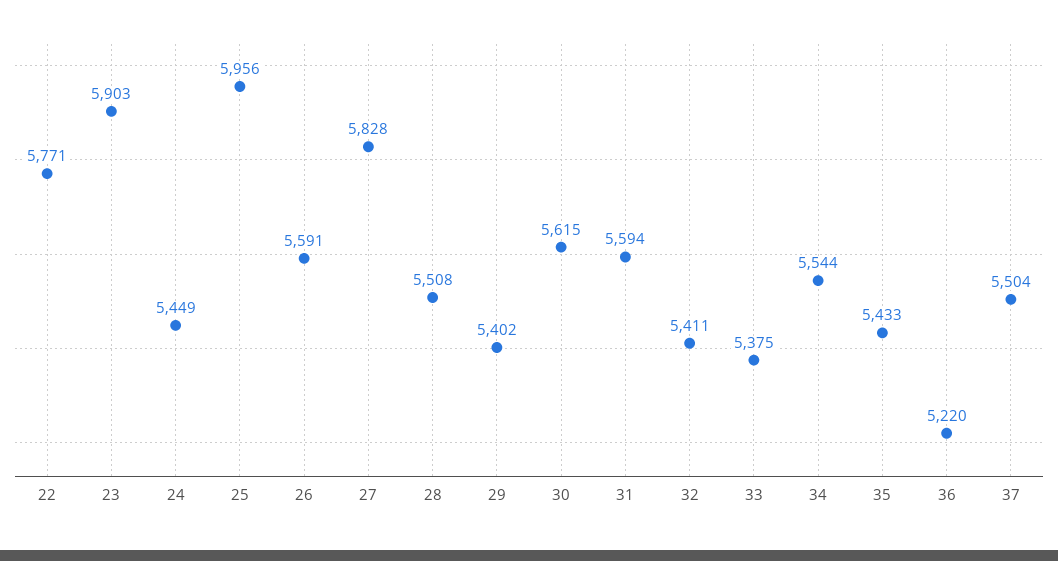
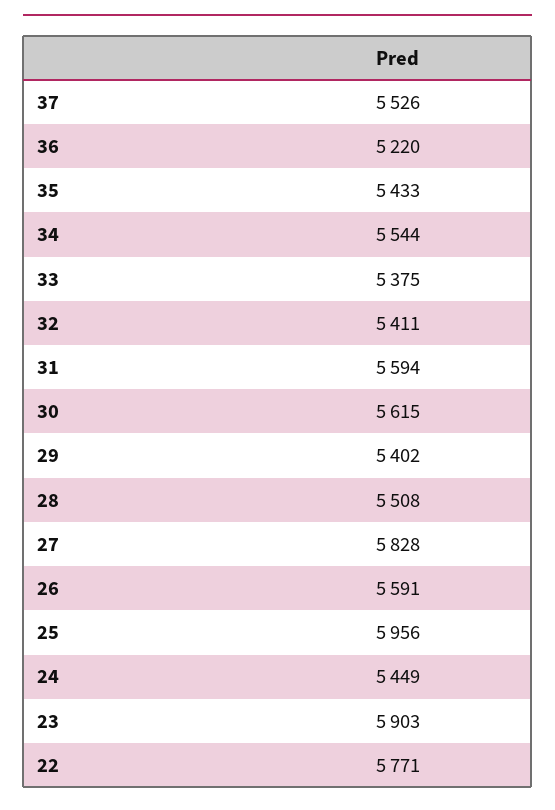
  {
    "22": 5771,
    "23": 5903,
    "24": 5449,
    "25": 5956,
    "26": 5591,
    "27": 5828,
    "28": 5508,
    "29": 5402,
    "30": 5615,
    "31": 5594,
    "32": 5411,
    "33": 5375,
    "34": 5544,
    "35": 5433,
    "36": 5220,
-   "37": 5504
+   "37": 5526
  }

